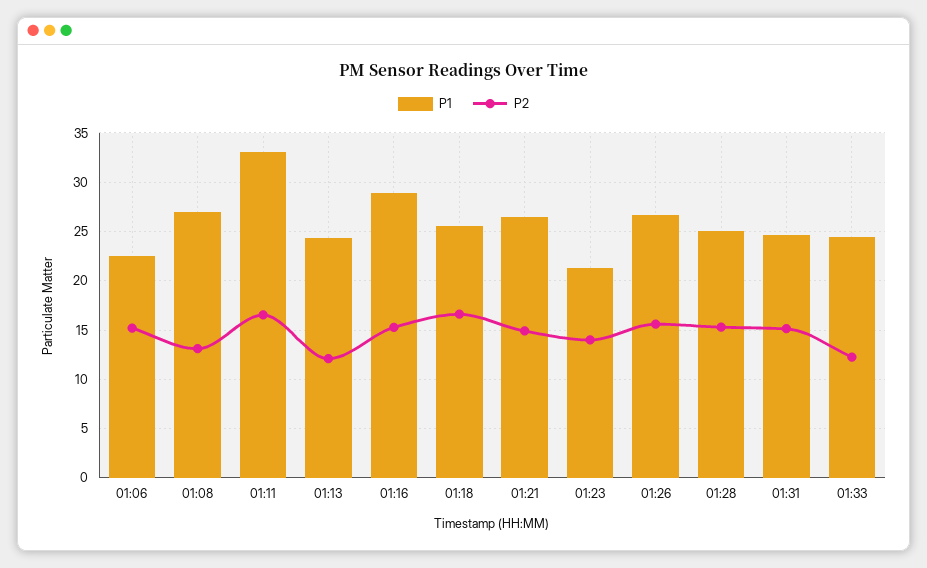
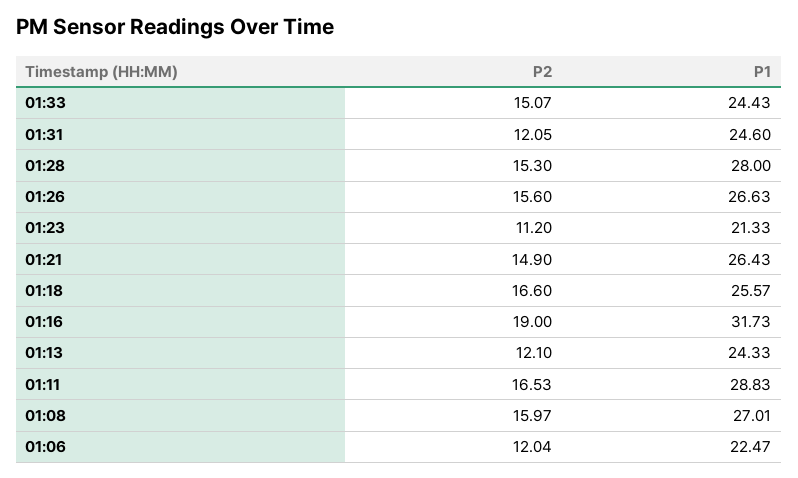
  {
    "P1": {
      "01:06": 22.47,
      "01:08": 27.01,
-     "01:11": 33,
+     "01:11": 28.83,
      "01:13": 24.33,
-     "01:16": 29,
+     "01:16": 31.73,
      "01:18": 25.57,
      "01:21": 26.43,
      "01:23": 21.33,
      "01:26": 26.63,
-     "01:28": 25,
+     "01:28": 28,
      "01:31": 24.6,
      "01:33": 24.43
    },
    "P2": {
-     "01:06": 15,
+     "01:06": 12.04,
-     "01:08": 13,
+     "01:08": 15.97,
      "01:11": 16.53,
      "01:13": 12.1,
-     "01:16": 15,
+     "01:16": 19,
      "01:18": 16.6,
      "01:21": 14.9,
-     "01:23": 14,
+     "01:23": 11.2,
      "01:26": 15.6,
      "01:28": 15.3,
-     "01:31": 15,
+     "01:31": 12.05,
-     "01:33": 12
+     "01:33": 15.07
    }
  }

